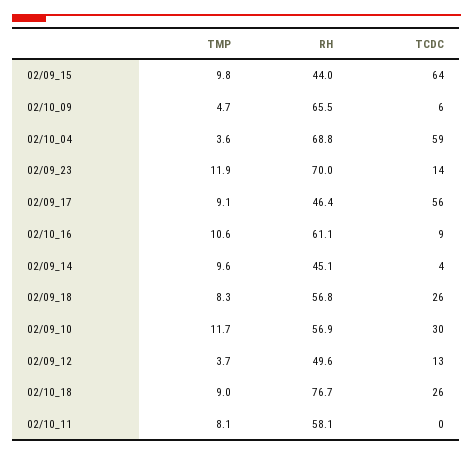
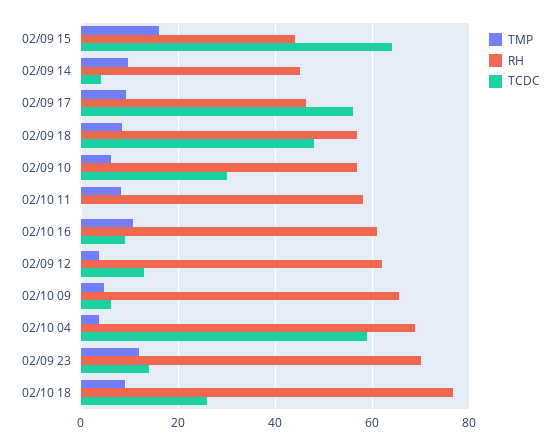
  {
    "TMP": {
-     "02/09_15": 9.8,
+     "02/09_15": 16,
      "02/10_09": 4.7,
      "02/10_04": 3.6,
      "02/09_23": 11.9,
      "02/09_17": 9.1,
      "02/10_16": 10.6,
      "02/09_14": 9.6,
      "02/09_18": 8.3,
-     "02/09_10": 11.7,
+     "02/09_10": 6,
      "02/09_12": 3.7,
      "02/10_18": 9,
      "02/10_11": 8.1
    },
    "RH": {
      "02/09_15": 44,
      "02/10_09": 65.5,
      "02/10_04": 68.8,
      "02/09_23": 70,
      "02/09_17": 46.4,
      "02/10_16": 61.1,
      "02/09_14": 45.1,
      "02/09_18": 56.8,
      "02/09_10": 56.9,
-     "02/09_12": 49.6,
+     "02/09_12": 62,
      "02/10_18": 76.7,
      "02/10_11": 58.1
    },
    "TCDC": {
      "02/09_15": 64,
      "02/10_09": 6,
      "02/10_04": 59,
      "02/09_23": 14,
      "02/09_17": 56,
      "02/10_16": 9,
      "02/09_14": 4,
-     "02/09_18": 26,
+     "02/09_18": 48,
      "02/09_10": 30,
      "02/09_12": 13,
      "02/10_18": 26,
      "02/10_11": 0
    }
  }

